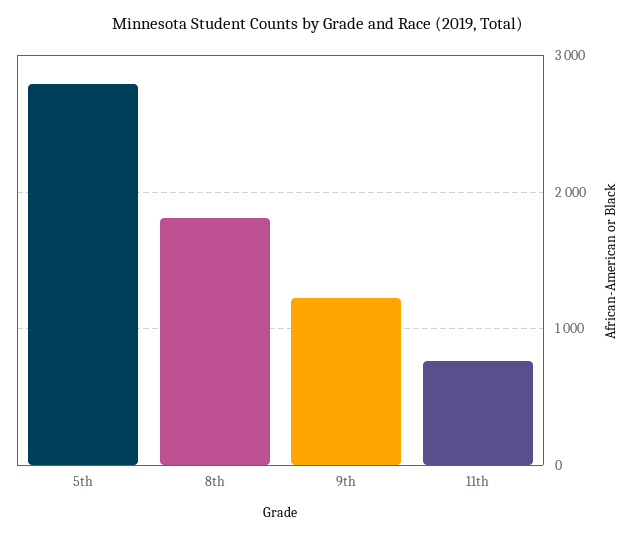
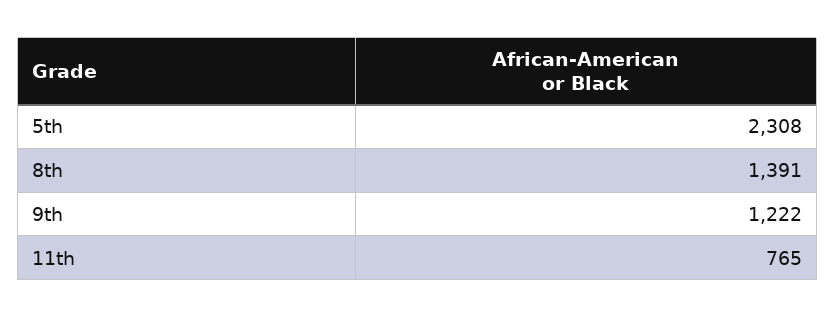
  {
-   "5th": 2800,
+   "5th": 2308,
-   "8th": 1800,
+   "8th": 1391,
    "9th": 1222,
    "11th": 765
  }

